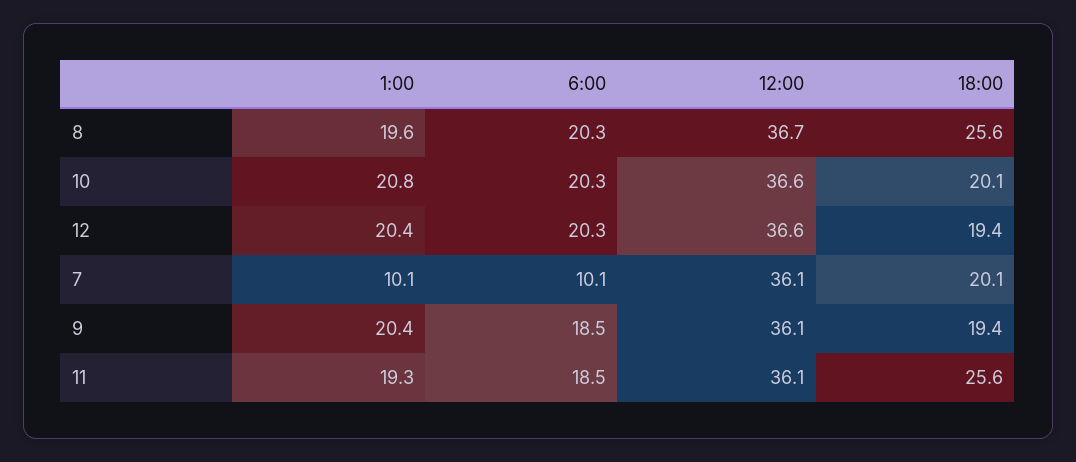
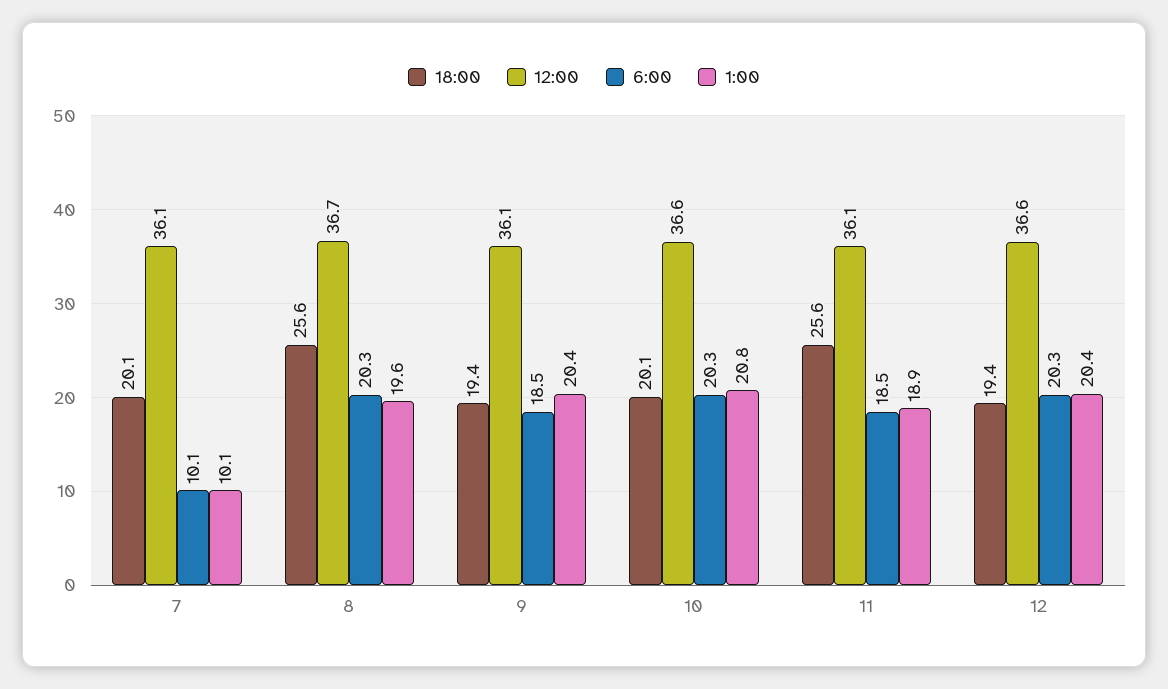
  {
    "1:00": {
      "8": 19.6,
      "10": 20.8,
      "12": 20.4,
      "7": 10.1,
      "9": 20.4,
-     "11": 19.3
+     "11": 18.9
    },
    "6:00": {
      "8": 20.3,
      "10": 20.3,
      "12": 20.3,
      "7": 10.1,
      "9": 18.5,
      "11": 18.5
    },
    "12:00": {
      "8": 36.7,
      "10": 36.6,
      "12": 36.6,
      "7": 36.1,
      "9": 36.1,
      "11": 36.1
    },
    "18:00": {
      "8": 25.6,
      "10": 20.1,
      "12": 19.4,
      "7": 20.1,
      "9": 19.4,
      "11": 25.6
    }
  }

